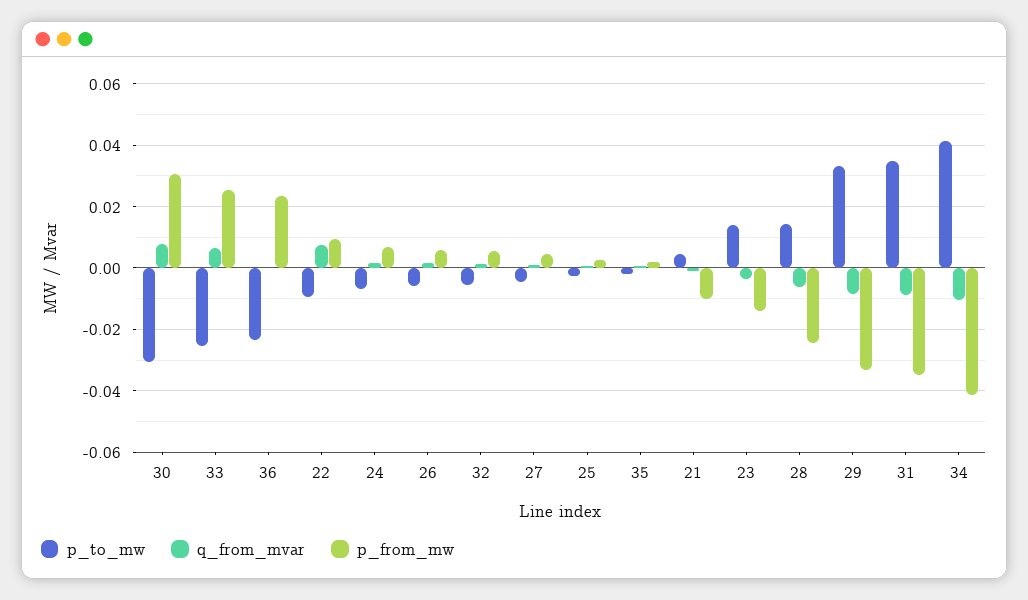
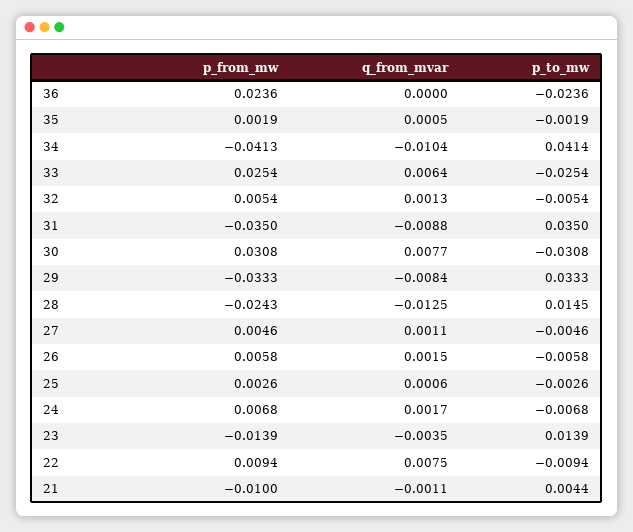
  {
    "p_to_mw": {
      "30": -0.0308,
      "33": -0.0254,
      "36": -0.0236,
      "22": -0.0094,
      "24": -0.0068,
      "26": -0.0058,
      "32": -0.0054,
      "27": -0.0046,
      "25": -0.0026,
      "35": -0.0019,
      "21": 0.0044,
      "23": 0.0139,
      "28": 0.0145,
      "29": 0.0333,
      "31": 0.035,
      "34": 0.0414
    },
    "q_from_mvar": {
      "30": 0.0077,
      "33": 0.0064,
      "36": 0,
      "22": 0.0075,
      "24": 0.0017,
      "26": 0.0015,
      "32": 0.0013,
      "27": 0.0011,
      "25": 0.0006,
      "35": 0.0005,
      "21": -0.0011,
      "23": -0.0035,
-     "28": -0.006,
+     "28": -0.0125,
      "29": -0.0084,
      "31": -0.0088,
      "34": -0.0104
    },
    "p_from_mw": {
      "30": 0.0308,
      "33": 0.0254,
      "36": 0.0236,
      "22": 0.0094,
      "24": 0.0068,
      "26": 0.0058,
      "32": 0.0054,
      "27": 0.0046,
      "25": 0.0026,
      "35": 0.0019,
      "21": -0.01,
      "23": -0.0139,
      "28": -0.0243,
      "29": -0.0333,
      "31": -0.035,
      "34": -0.0413
    }
  }

